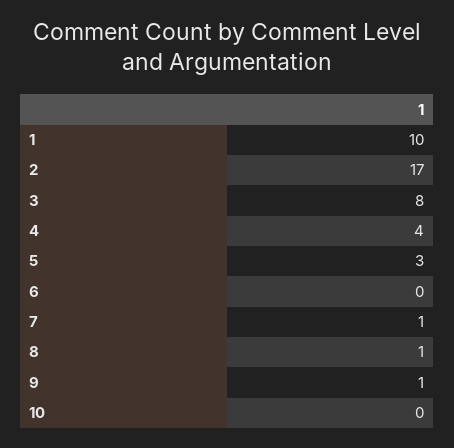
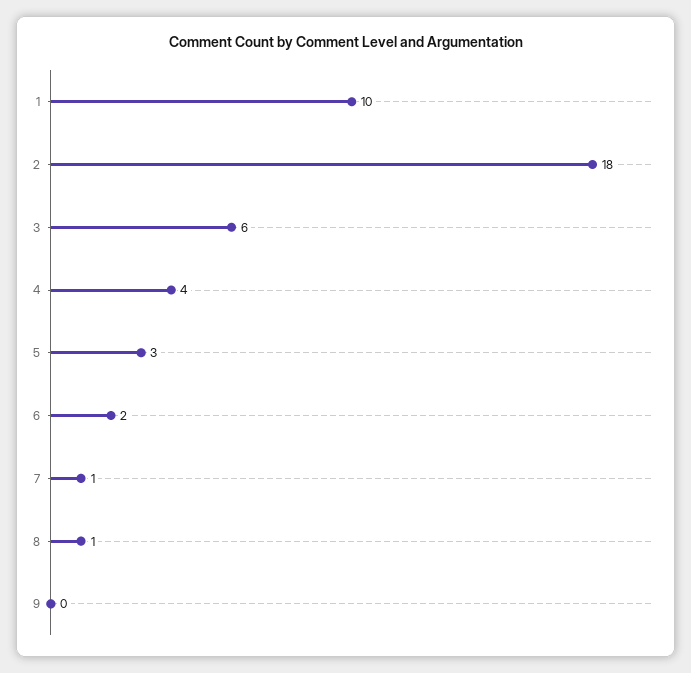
  {
    "1": 10,
-   "2": 17,
+   "2": 18,
-   "3": 8,
+   "3": 6,
    "4": 4,
    "5": 3,
-   "6": 0,
+   "6": 2,
    "7": 1,
    "8": 1,
-   "9": 1,
+   "9": 0
-   "10": 0
  }

